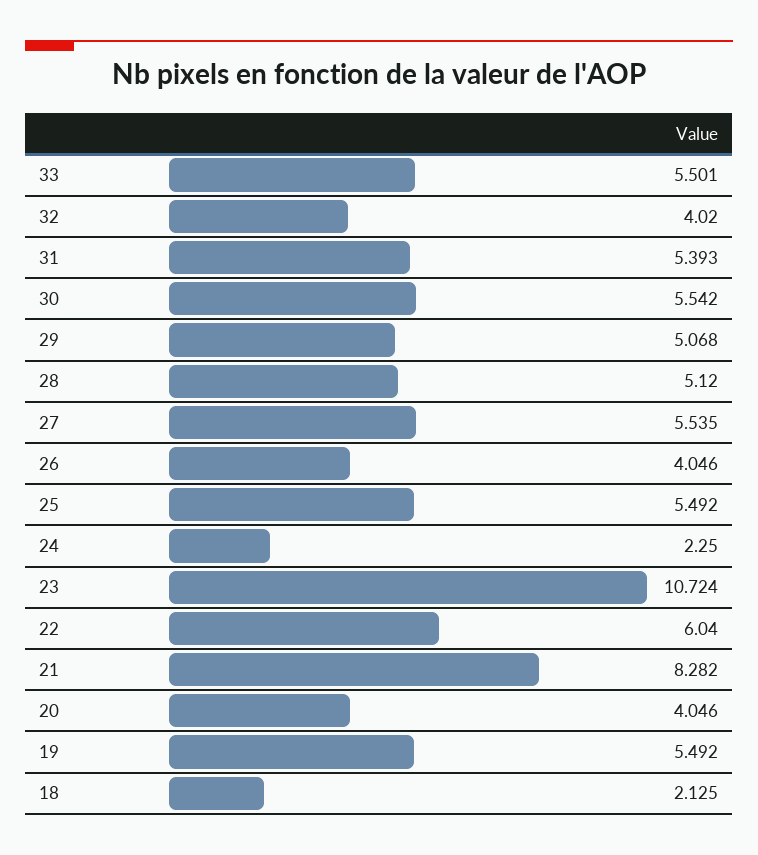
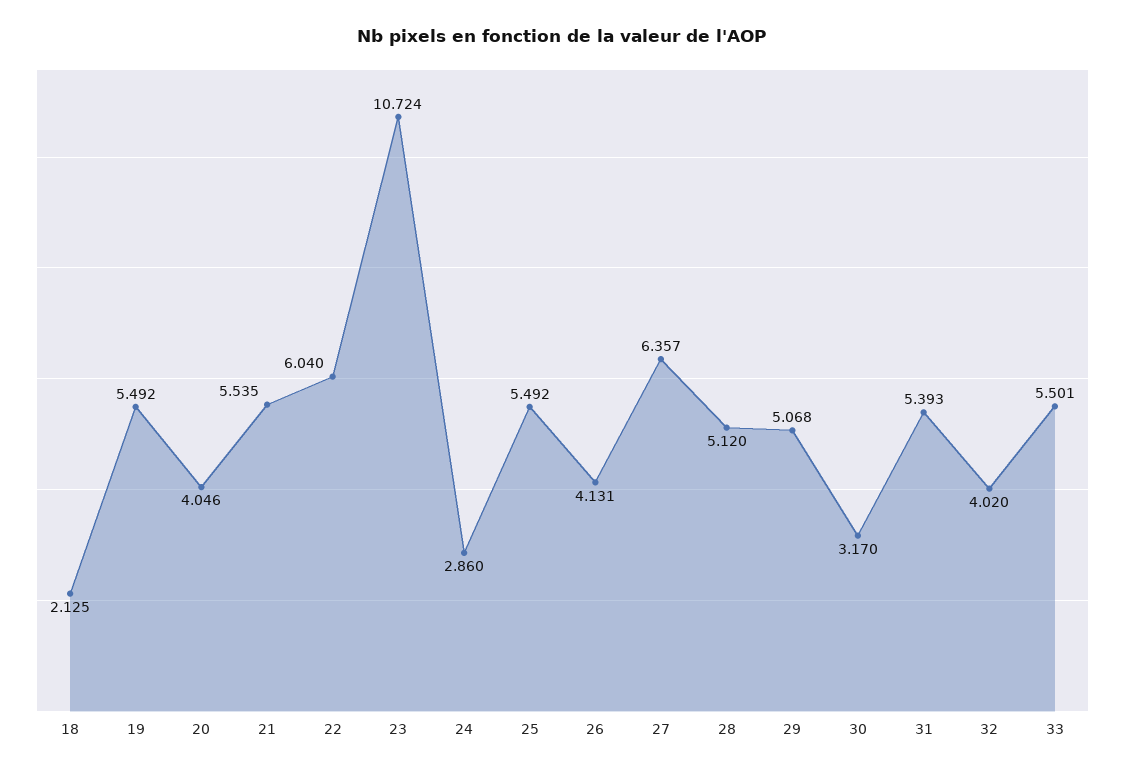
  {
    "33": 5.501,
    "32": 4.02,
    "31": 5.393,
-   "30": 5.542,
+   "30": 3.17,
    "29": 5.068,
    "28": 5.12,
-   "27": 5.535,
+   "27": 6.357,
-   "26": 4.046,
+   "26": 4.131,
    "25": 5.492,
-   "24": 2.25,
+   "24": 2.86,
    "23": 10.724,
    "22": 6.04,
-   "21": 8.282,
+   "21": 5.535,
    "20": 4.046,
    "19": 5.492,
    "18": 2.125
  }

